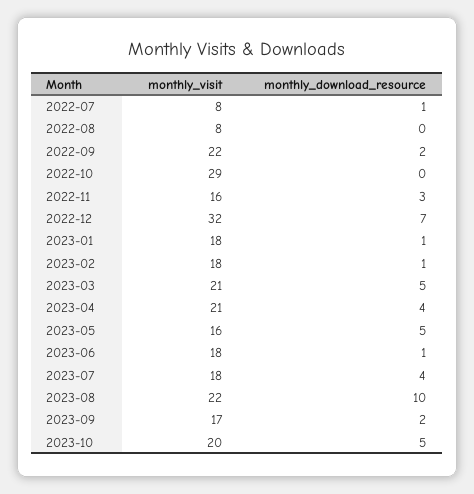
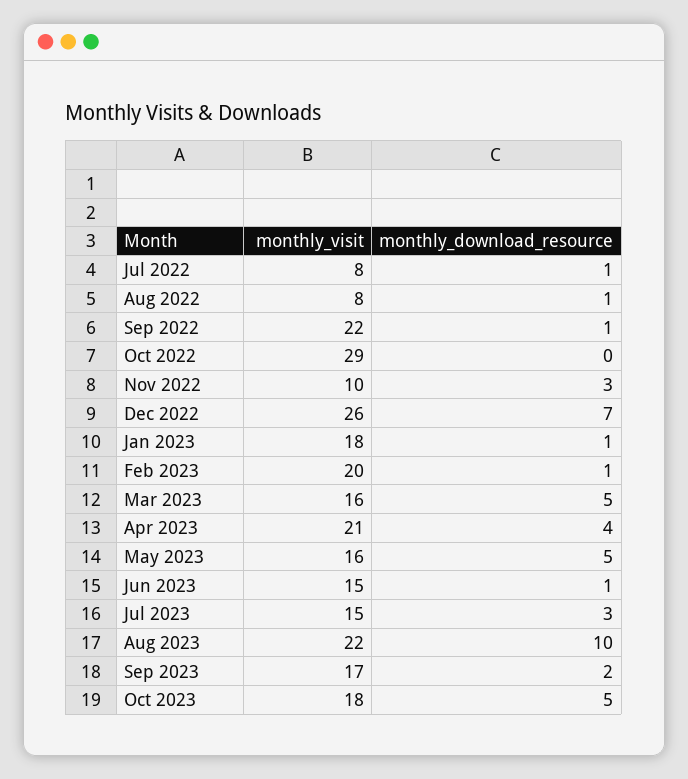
  {
    "monthly_visit": {
      "2022-07": 8,
      "2022-08": 8,
      "2022-09": 22,
      "2022-10": 29,
-     "2022-11": 16,
+     "2022-11": 10,
-     "2022-12": 32,
+     "2022-12": 26,
      "2023-01": 18,
-     "2023-02": 18,
+     "2023-02": 20,
-     "2023-03": 21,
+     "2023-03": 16,
      "2023-04": 21,
      "2023-05": 16,
-     "2023-06": 18,
+     "2023-06": 15,
-     "2023-07": 18,
+     "2023-07": 15,
      "2023-08": 22,
      "2023-09": 17,
-     "2023-10": 20
+     "2023-10": 18
    },
    "monthly_download_resource": {
      "2022-07": 1,
-     "2022-08": 0,
+     "2022-08": 1,
-     "2022-09": 2,
+     "2022-09": 1,
      "2022-10": 0,
      "2022-11": 3,
      "2022-12": 7,
      "2023-01": 1,
      "2023-02": 1,
      "2023-03": 5,
      "2023-04": 4,
      "2023-05": 5,
      "2023-06": 1,
-     "2023-07": 4,
+     "2023-07": 3,
      "2023-08": 10,
      "2023-09": 2,
      "2023-10": 5
    }
  }

